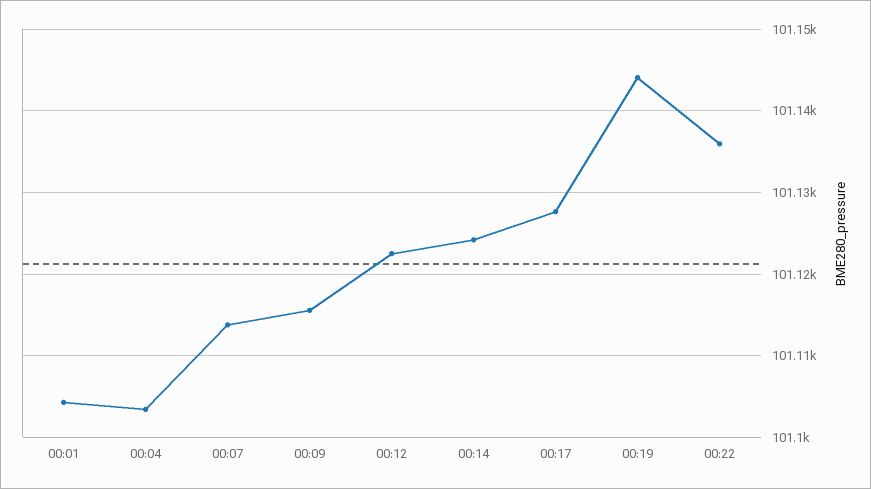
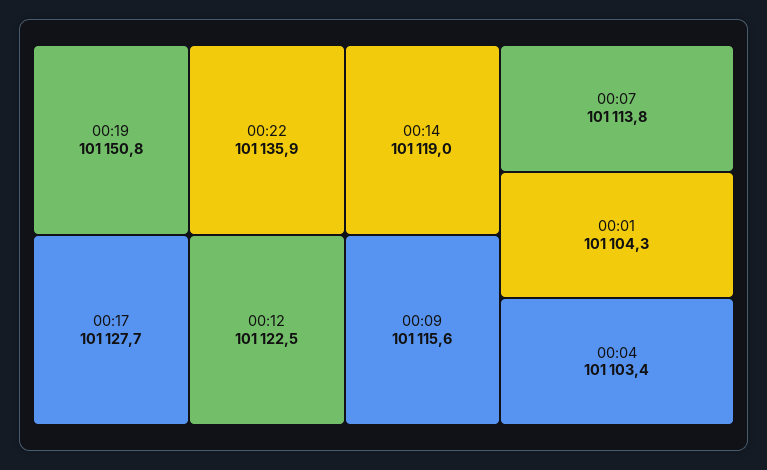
  {
    "00:01": 101104.3,
    "00:04": 101103.4,
    "00:07": 101113.8,
    "00:09": 101115.6,
    "00:12": 101122.5,
-   "00:14": 101124,
+   "00:14": 101119,
    "00:17": 101127.7,
-   "00:19": 101144,
+   "00:19": 101150.8,
    "00:22": 101135.9
  }

